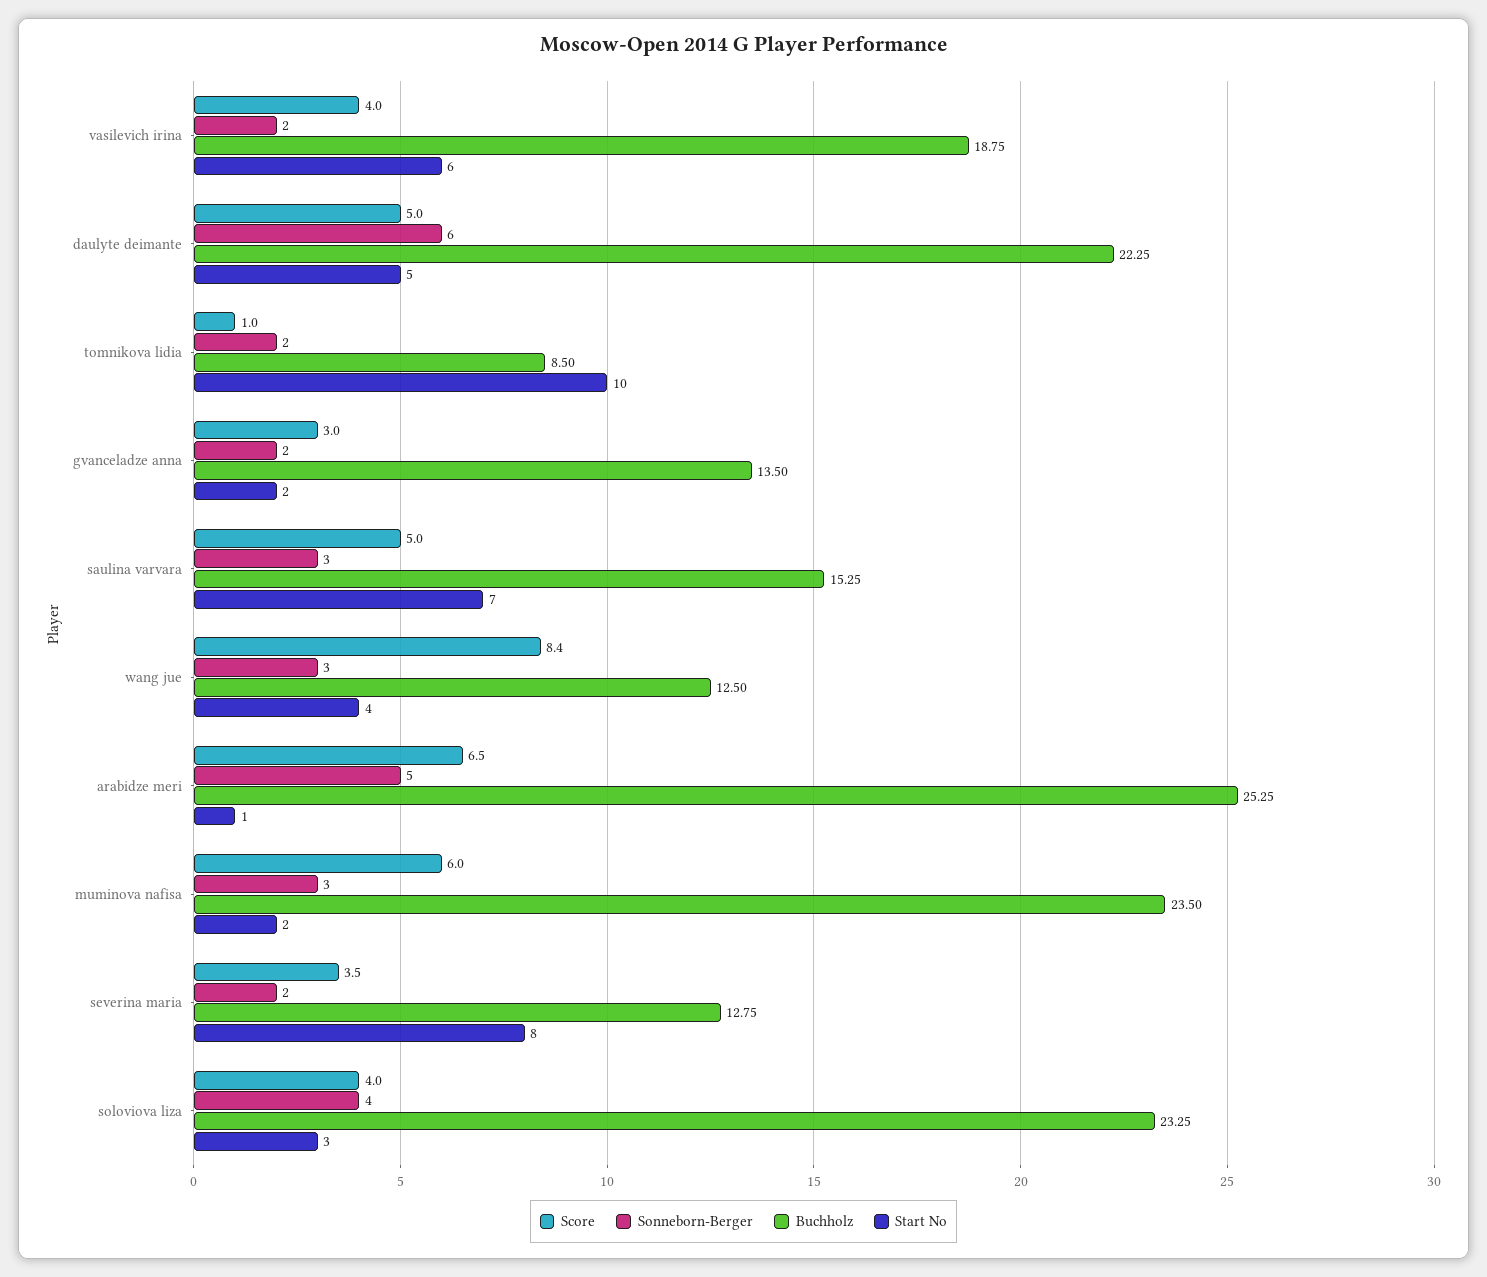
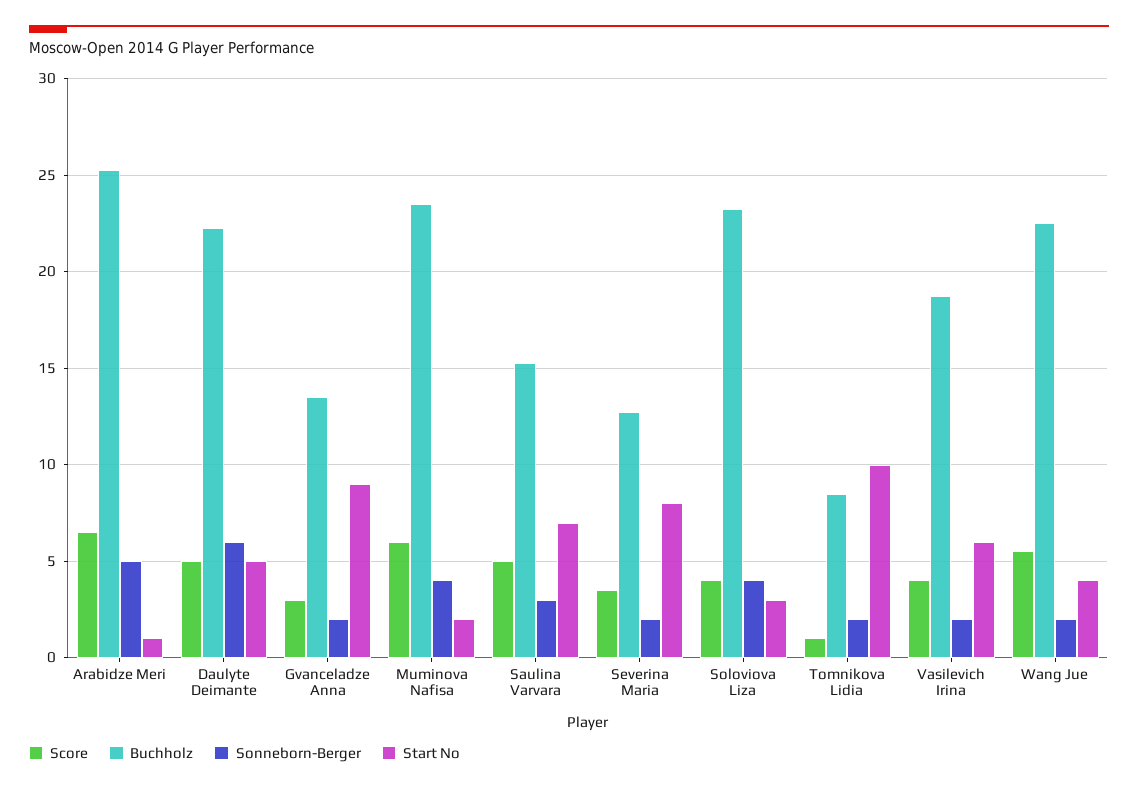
  {
    "Score": {
      "vasilevich irina": 4,
      "daulyte deimante": 5,
      "tomnikova lidia": 1,
      "gvanceladze anna": 3,
      "saulina varvara": 5,
-     "wang jue": 8.4,
+     "wang jue": 5.5,
      "arabidze meri": 6.5,
      "muminova nafisa": 6,
      "severina maria": 3.5,
      "soloviova liza": 4
    },
    "Sonneborn-Berger": {
      "vasilevich irina": 2,
      "daulyte deimante": 6,
      "tomnikova lidia": 2,
      "gvanceladze anna": 2,
      "saulina varvara": 3,
-     "wang jue": 3,
+     "wang jue": 2,
      "arabidze meri": 5,
-     "muminova nafisa": 3,
+     "muminova nafisa": 4,
      "severina maria": 2,
      "soloviova liza": 4
    },
    "Buchholz": {
      "vasilevich irina": 18.75,
      "daulyte deimante": 22.25,
      "tomnikova lidia": 8.5,
      "gvanceladze anna": 13.5,
      "saulina varvara": 15.25,
-     "wang jue": 12.5,
+     "wang jue": 22.5,
      "arabidze meri": 25.25,
      "muminova nafisa": 23.5,
      "severina maria": 12.75,
      "soloviova liza": 23.25
    },
    "Start No": {
      "vasilevich irina": 6,
      "daulyte deimante": 5,
      "tomnikova lidia": 10,
-     "gvanceladze anna": 2,
+     "gvanceladze anna": 9,
      "saulina varvara": 7,
      "wang jue": 4,
      "arabidze meri": 1,
      "muminova nafisa": 2,
      "severina maria": 8,
      "soloviova liza": 3
    }
  }

